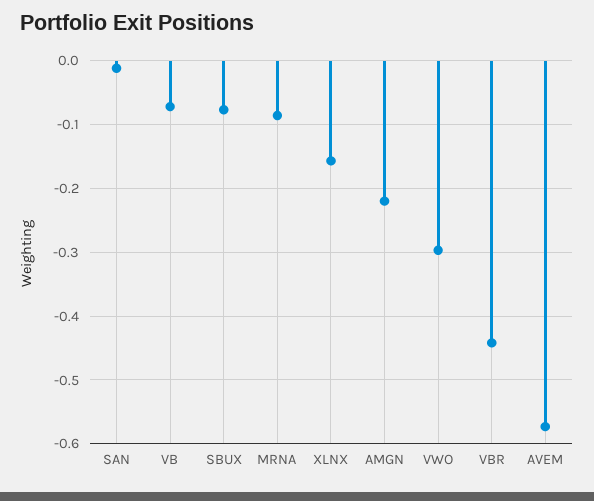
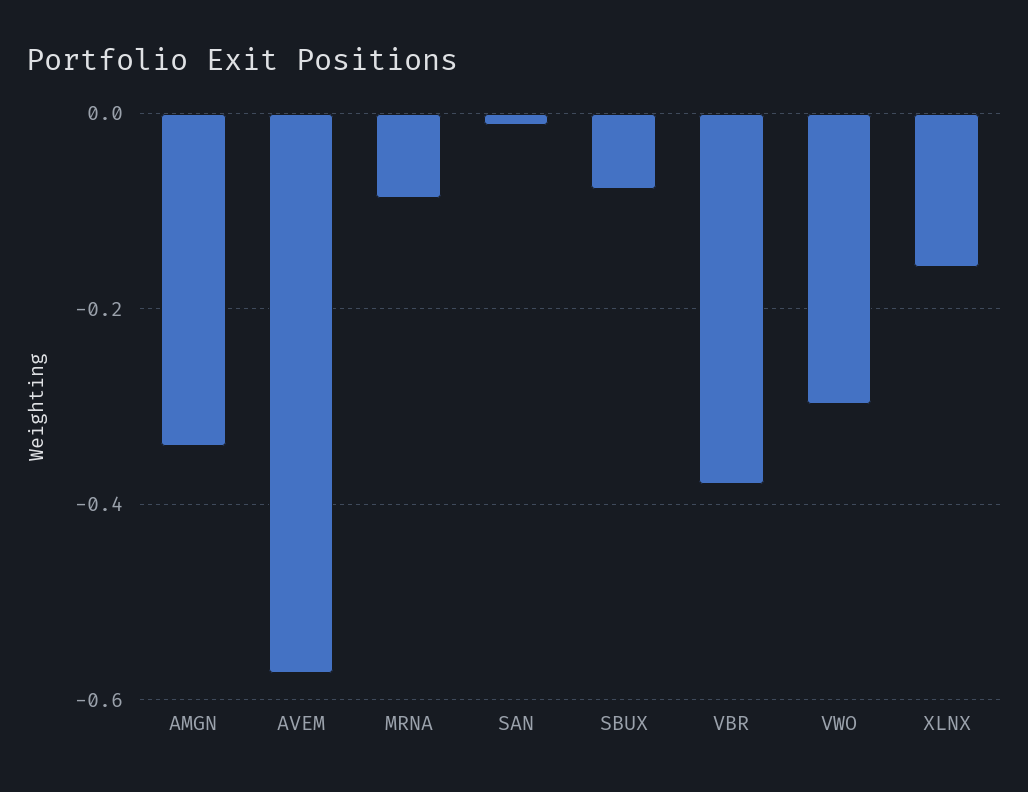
  {
    "SAN": -0.01,
-   "VB": -0.07,
    "SBUX": -0.08,
    "MRNA": -0.09,
    "XLNX": -0.16,
-   "AMGN": -0.22,
+   "AMGN": -0.34,
    "VWO": -0.3,
-   "VBR": -0.44,
+   "VBR": -0.38,
    "AVEM": -0.57
  }

